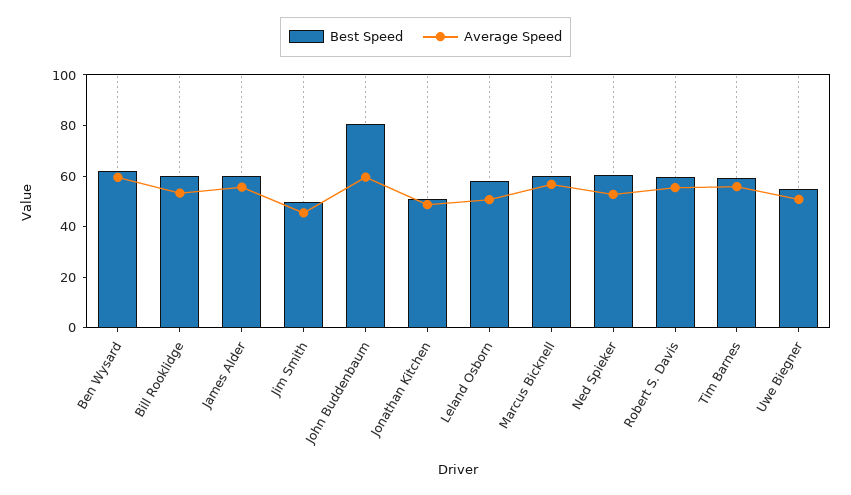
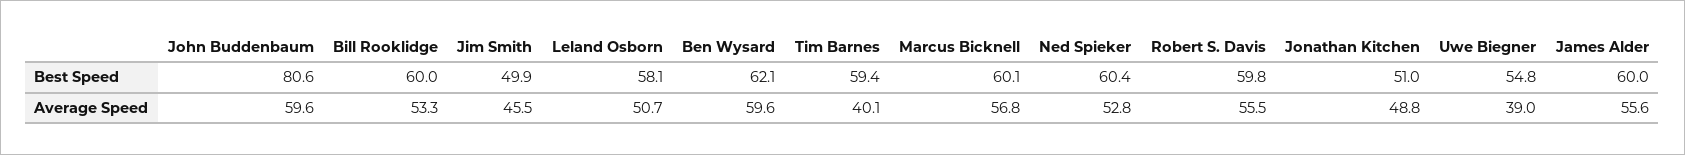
  {
    "Best Speed": {
      "Ben Wysard": 62.1,
      "Bill Rooklidge": 60,
      "James Alder": 60,
      "Jim Smith": 49.9,
      "John Buddenbaum": 80.6,
      "Jonathan Kitchen": 51,
      "Leland Osborn": 58.1,
      "Marcus Bicknell": 60.1,
      "Ned Spieker": 60.4,
      "Robert S. Davis": 59.8,
      "Tim Barnes": 59.4,
      "Uwe Biegner": 54.8
    },
    "Average Speed": {
      "Ben Wysard": 59.6,
      "Bill Rooklidge": 53.3,
      "James Alder": 55.6,
      "Jim Smith": 45.5,
      "John Buddenbaum": 59.6,
      "Jonathan Kitchen": 48.8,
      "Leland Osborn": 50.7,
      "Marcus Bicknell": 56.8,
      "Ned Spieker": 52.8,
      "Robert S. Davis": 55.5,
-     "Tim Barnes": 55,
+     "Tim Barnes": 40.1,
-     "Uwe Biegner": 50
+     "Uwe Biegner": 39
    }
  }

